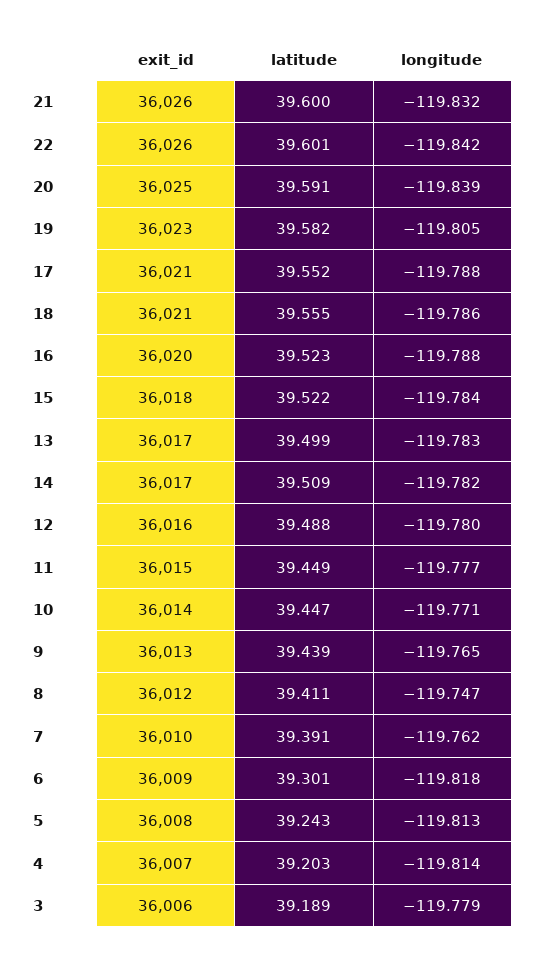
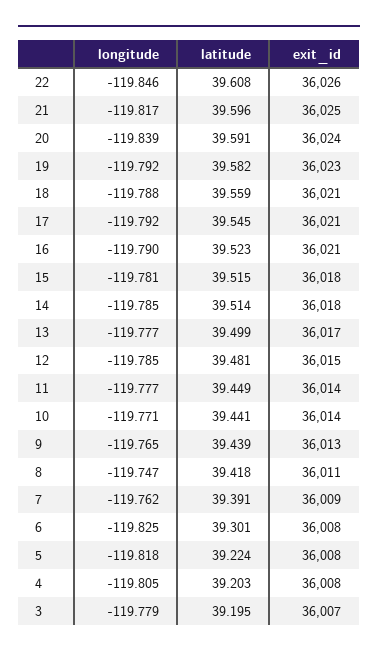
  {
    "exit_id": {
-     "21": 36026,
+     "21": 36025,
      "22": 36026,
-     "20": 36025,
+     "20": 36024,
      "19": 36023,
      "17": 36021,
      "18": 36021,
-     "16": 36020,
+     "16": 36021,
      "15": 36018,
      "13": 36017,
-     "14": 36017,
+     "14": 36018,
-     "12": 36016,
+     "12": 36015,
-     "11": 36015,
+     "11": 36014,
      "10": 36014,
      "9": 36013,
-     "8": 36012,
+     "8": 36011,
-     "7": 36010,
+     "7": 36009,
-     "6": 36009,
+     "6": 36008,
      "5": 36008,
-     "4": 36007,
+     "4": 36008,
-     "3": 36006
+     "3": 36007
    },
    "latitude": {
-     "21": 39.6,
+     "21": 39.596,
-     "22": 39.601,
+     "22": 39.608,
      "20": 39.591,
      "19": 39.582,
-     "17": 39.552,
+     "17": 39.545,
-     "18": 39.555,
+     "18": 39.559,
      "16": 39.523,
-     "15": 39.522,
+     "15": 39.515,
      "13": 39.499,
-     "14": 39.509,
+     "14": 39.514,
-     "12": 39.488,
+     "12": 39.481,
      "11": 39.449,
-     "10": 39.447,
+     "10": 39.441,
      "9": 39.439,
-     "8": 39.411,
+     "8": 39.418,
      "7": 39.391,
      "6": 39.301,
-     "5": 39.243,
+     "5": 39.224,
      "4": 39.203,
-     "3": 39.189
+     "3": 39.195
    },
    "longitude": {
-     "21": -119.832,
+     "21": -119.817,
-     "22": -119.842,
+     "22": -119.846,
      "20": -119.839,
-     "19": -119.805,
+     "19": -119.792,
-     "17": -119.788,
+     "17": -119.792,
-     "18": -119.786,
+     "18": -119.788,
-     "16": -119.788,
+     "16": -119.79,
-     "15": -119.784,
+     "15": -119.781,
-     "13": -119.783,
+     "13": -119.777,
-     "14": -119.782,
+     "14": -119.785,
-     "12": -119.78,
+     "12": -119.785,
      "11": -119.777,
      "10": -119.771,
      "9": -119.765,
      "8": -119.747,
      "7": -119.762,
-     "6": -119.818,
+     "6": -119.825,
-     "5": -119.813,
+     "5": -119.818,
-     "4": -119.814,
+     "4": -119.805,
      "3": -119.779
    }
  }

